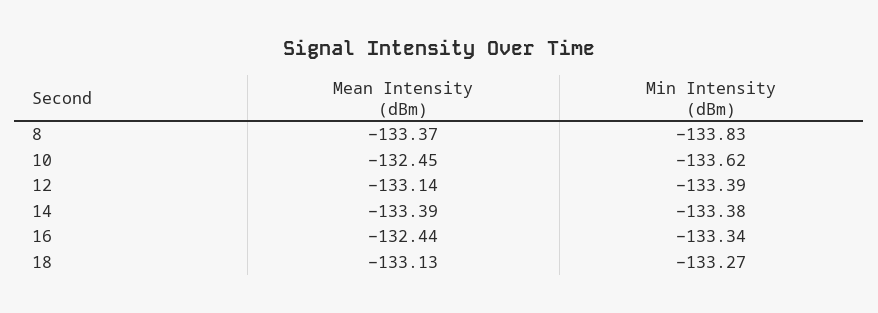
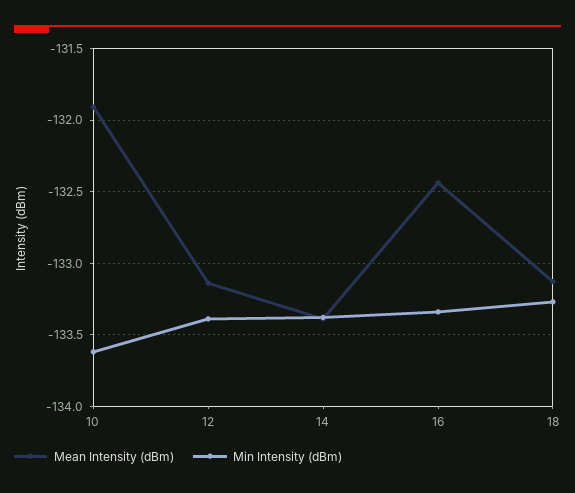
  {
    "Mean Intensity (dBm)": {
-     "8": -133.37,
-     "10": -132.45,
+     "10": -131.9,
      "12": -133.14,
      "14": -133.39,
      "16": -132.44,
      "18": -133.13
    },
    "Min Intensity (dBm)": {
-     "8": -133.83,
      "10": -133.62,
      "12": -133.39,
      "14": -133.38,
      "16": -133.34,
      "18": -133.27
    }
  }

